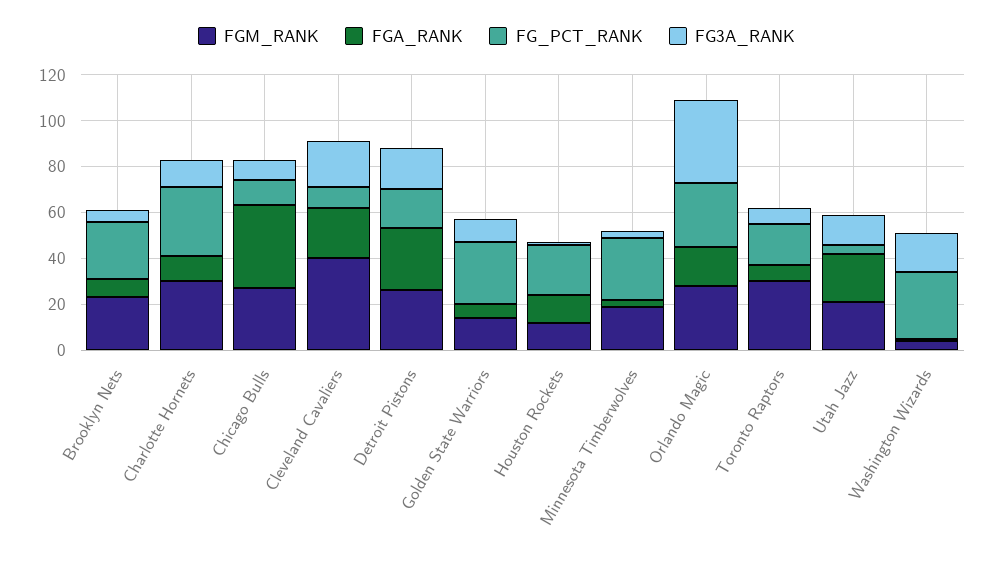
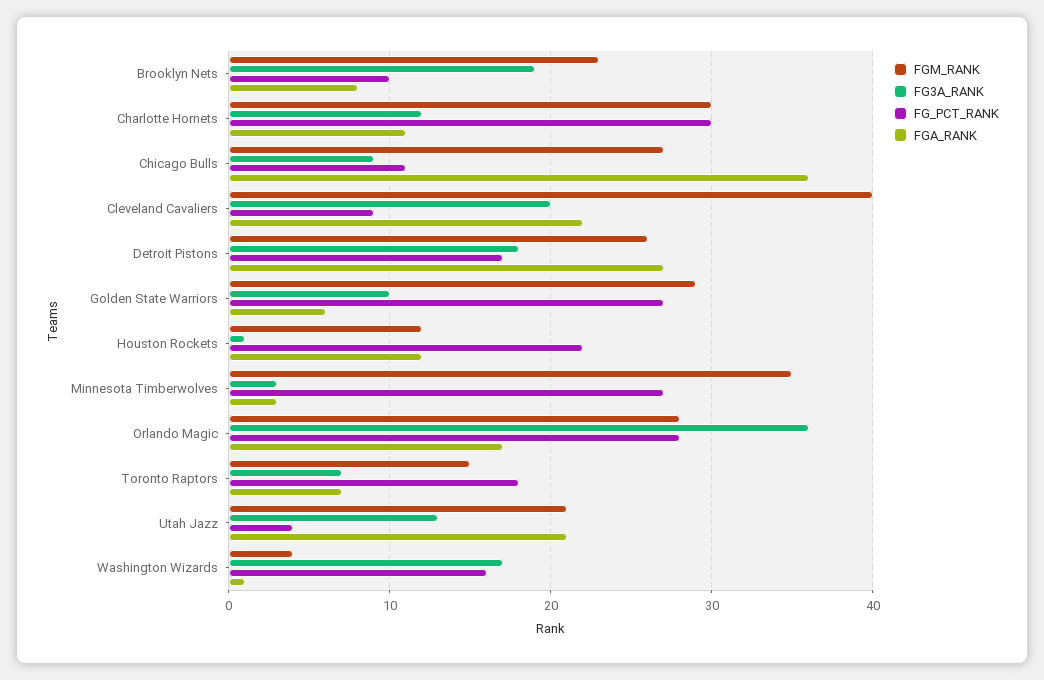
  {
    "FGM_RANK": {
      "Brooklyn Nets": 23,
      "Charlotte Hornets": 30,
      "Chicago Bulls": 27,
      "Cleveland Cavaliers": 40,
      "Detroit Pistons": 26,
-     "Golden State Warriors": 15,
+     "Golden State Warriors": 29,
      "Houston Rockets": 12,
-     "Minnesota Timberwolves": 20,
+     "Minnesota Timberwolves": 35,
      "Orlando Magic": 28,
-     "Toronto Raptors": 30,
+     "Toronto Raptors": 15,
      "Utah Jazz": 21,
      "Washington Wizards": 4
    },
    "FGA_RANK": {
      "Brooklyn Nets": 8,
      "Charlotte Hornets": 11,
      "Chicago Bulls": 36,
      "Cleveland Cavaliers": 22,
      "Detroit Pistons": 27,
      "Golden State Warriors": 6,
      "Houston Rockets": 12,
      "Minnesota Timberwolves": 3,
      "Orlando Magic": 17,
      "Toronto Raptors": 7,
      "Utah Jazz": 21,
      "Washington Wizards": 1
    },
    "FG_PCT_RANK": {
-     "Brooklyn Nets": 25,
+     "Brooklyn Nets": 10,
      "Charlotte Hornets": 30,
      "Chicago Bulls": 11,
      "Cleveland Cavaliers": 9,
      "Detroit Pistons": 17,
      "Golden State Warriors": 27,
      "Houston Rockets": 22,
      "Minnesota Timberwolves": 27,
      "Orlando Magic": 28,
      "Toronto Raptors": 18,
      "Utah Jazz": 4,
-     "Washington Wizards": 30
+     "Washington Wizards": 16
    },
    "FG3A_RANK": {
-     "Brooklyn Nets": 5,
+     "Brooklyn Nets": 19,
      "Charlotte Hornets": 12,
      "Chicago Bulls": 9,
      "Cleveland Cavaliers": 20,
      "Detroit Pistons": 18,
      "Golden State Warriors": 10,
      "Houston Rockets": 1,
      "Minnesota Timberwolves": 3,
      "Orlando Magic": 36,
      "Toronto Raptors": 7,
      "Utah Jazz": 13,
      "Washington Wizards": 17
    }
  }

